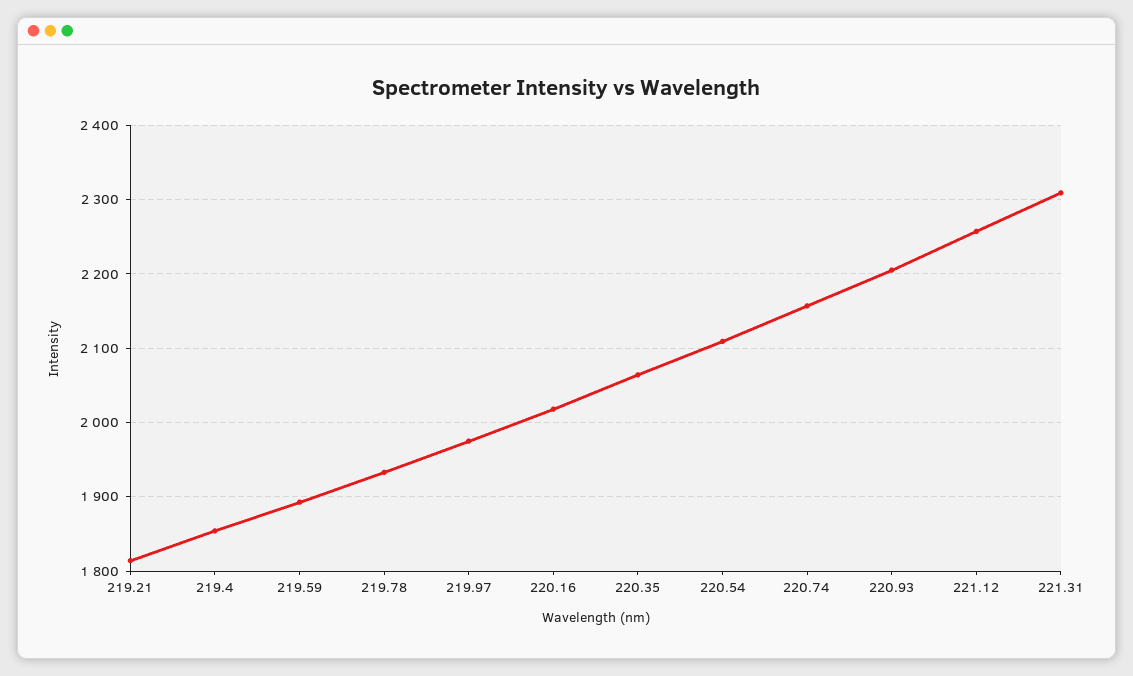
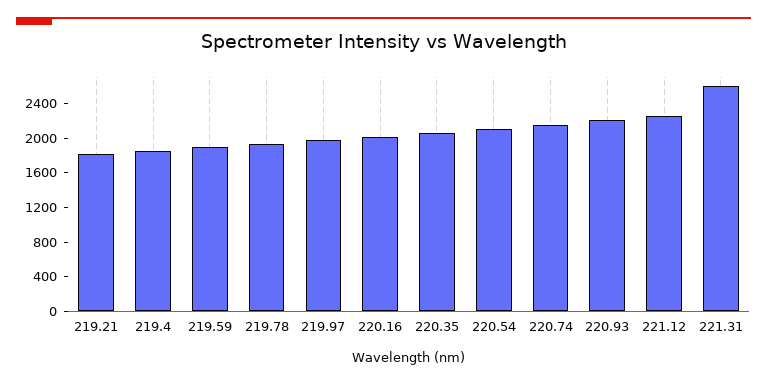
  {
    "219.21": 1810,
    "219.4": 1850,
    "219.59": 1890,
    "219.78": 1930,
    "219.97": 1980,
    "220.16": 2020,
    "220.35": 2060,
    "220.54": 2110,
    "220.74": 2160,
    "220.93": 2210,
    "221.12": 2260,
-   "221.31": 2310
+   "221.31": 2600
  }

